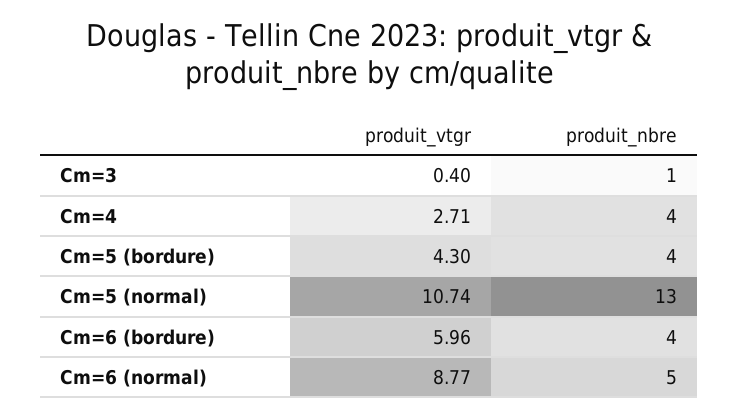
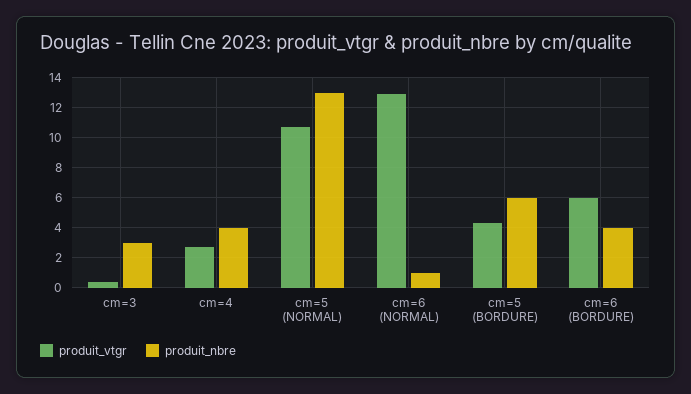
  {
    "produit_vtgr": {
      "Cm=3": 0.4,
      "Cm=4": 2.71,
      "Cm=5 (bordure)": 4.3,
      "Cm=5 (normal)": 10.74,
      "Cm=6 (bordure)": 5.96,
-     "Cm=6 (normal)": 8.77
+     "Cm=6 (normal)": 13
    },
    "produit_nbre": {
-     "Cm=3": 1,
+     "Cm=3": 3,
      "Cm=4": 4,
-     "Cm=5 (bordure)": 4,
+     "Cm=5 (bordure)": 6,
      "Cm=5 (normal)": 13,
      "Cm=6 (bordure)": 4,
-     "Cm=6 (normal)": 5
+     "Cm=6 (normal)": 1
    }
  }

